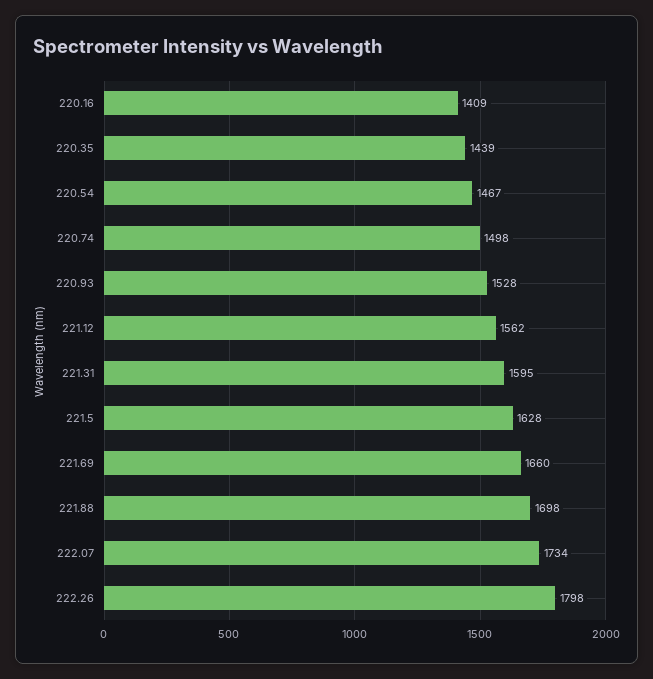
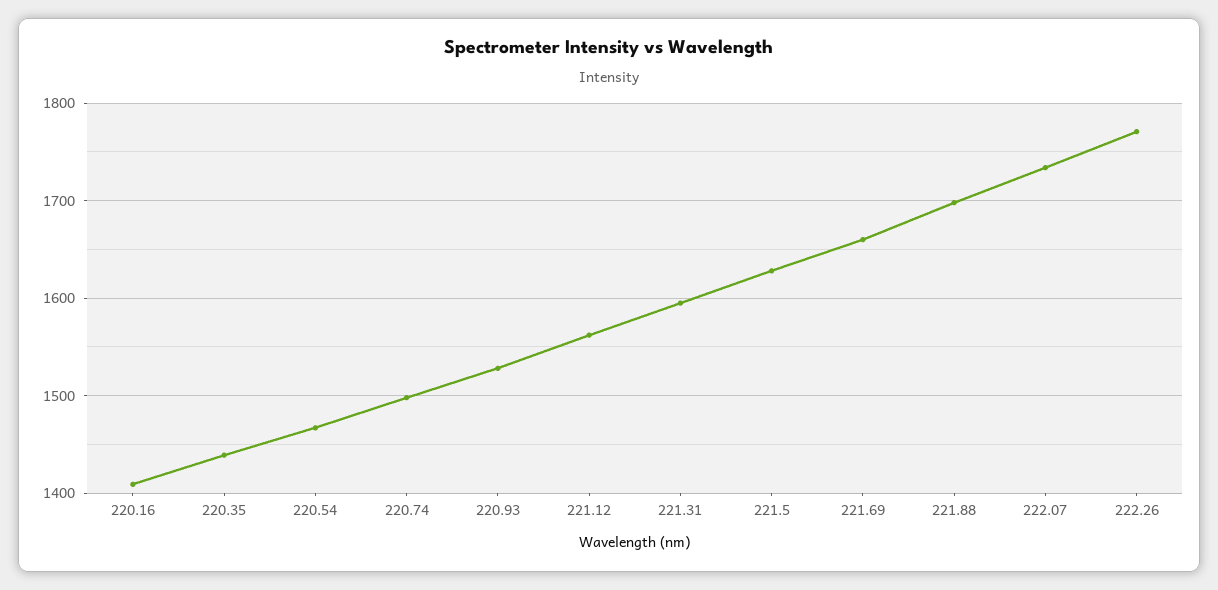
  {
    "220.16": 1409,
    "220.35": 1439,
    "220.54": 1467,
    "220.74": 1498,
    "220.93": 1528,
    "221.12": 1562,
    "221.31": 1595,
    "221.5": 1628,
    "221.69": 1660,
    "221.88": 1698,
    "222.07": 1734,
-   "222.26": 1798
+   "222.26": 1770
  }

